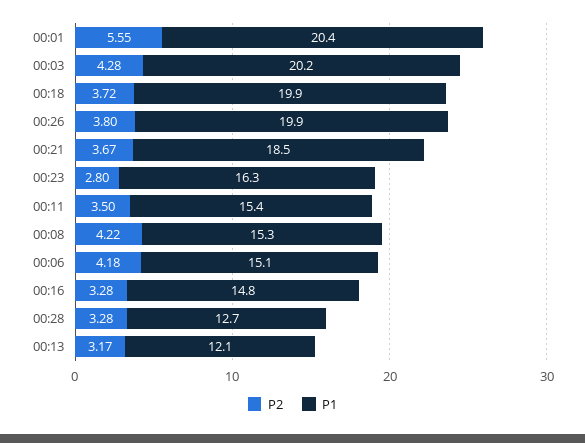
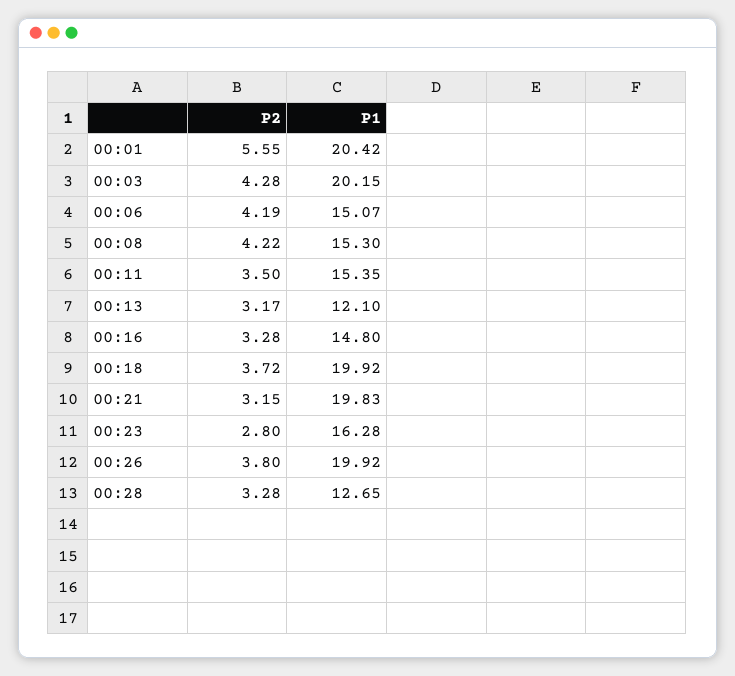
  {
    "P2": {
      "00:01": 5.55,
      "00:03": 4.28,
      "00:18": 3.72,
      "00:26": 3.8,
-     "00:21": 3.67,
+     "00:21": 3.15,
      "00:23": 2.8,
      "00:11": 3.5,
      "00:08": 4.22,
-     "00:06": 4.18,
+     "00:06": 4.19,
      "00:16": 3.28,
      "00:28": 3.28,
      "00:13": 3.17
    },
    "P1": {
      "00:01": 20.42,
      "00:03": 20.15,
      "00:18": 19.92,
      "00:26": 19.92,
-     "00:21": 18.5,
+     "00:21": 19.83,
      "00:23": 16.28,
      "00:11": 15.35,
      "00:08": 15.3,
      "00:06": 15.07,
      "00:16": 14.8,
      "00:28": 12.65,
      "00:13": 12.1
    }
  }

